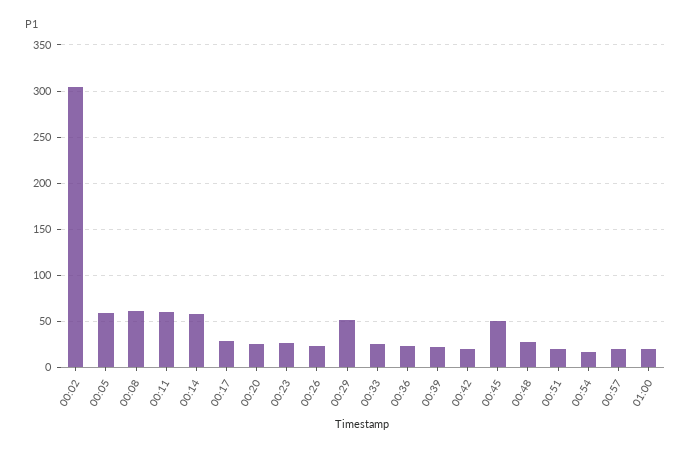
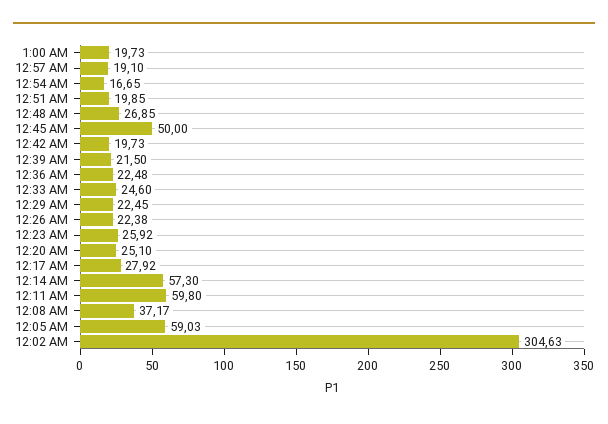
  {
    "00:02": 304.63,
    "00:05": 59.03,
-   "00:08": 60,
+   "00:08": 37.17,
    "00:11": 59.8,
    "00:14": 57.3,
    "00:17": 27.92,
    "00:20": 25.1,
    "00:23": 25.92,
    "00:26": 22.38,
-   "00:29": 50,
+   "00:29": 22.45,
    "00:33": 24.6,
    "00:36": 22.48,
    "00:39": 21.5,
    "00:42": 19.73,
    "00:45": 50,
    "00:48": 26.85,
    "00:51": 19.85,
    "00:54": 16.65,
    "00:57": 19.1,
    "01:00": 19.73
  }

